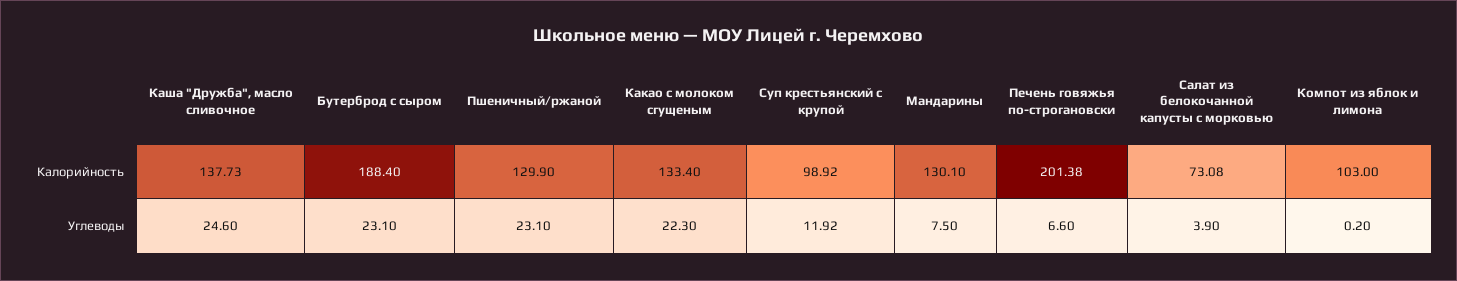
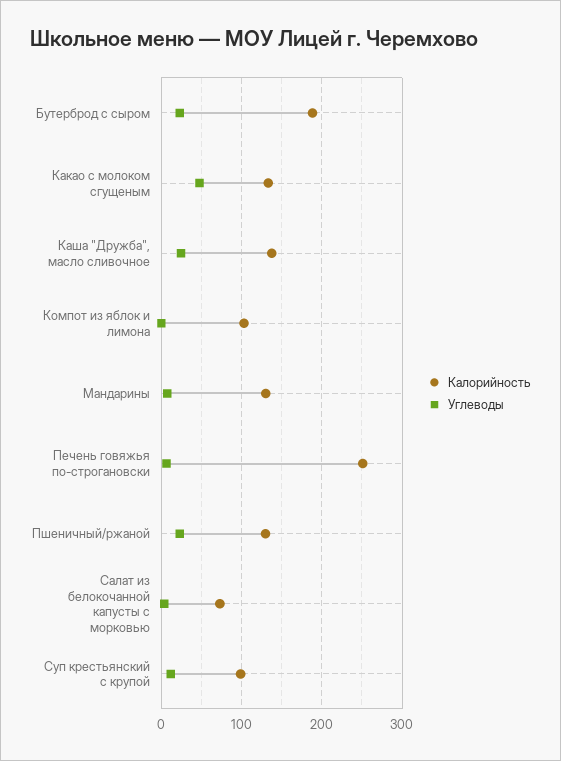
  {
    "Калорийность": {
      "Каша \"Дружба\", масло сливочное": 137.73,
      "Бутерброд с сыром": 188.4,
      "Пшеничный/ржаной": 129.9,
      "Какао с молоком сгущеным": 133.4,
      "Суп крестьянский с крупой": 98.92,
      "Мандарины": 130.1,
-     "Печень говяжья по-строгановски": 201.38,
+     "Печень говяжья по-строгановски": 250,
      "Салат из белокочанной капусты с морковью": 73.08,
      "Компот из яблок и лимона": 103
    },
    "Углеводы": {
      "Каша \"Дружба\", масло сливочное": 24.6,
      "Бутерброд с сыром": 23.1,
      "Пшеничный/ржаной": 23.1,
-     "Какао с молоком сгущеным": 22.3,
+     "Какао с молоком сгущеным": 50,
      "Суп крестьянский с крупой": 11.92,
      "Мандарины": 7.5,
      "Печень говяжья по-строгановски": 6.6,
      "Салат из белокочанной капусты с морковью": 3.9,
      "Компот из яблок и лимона": 0.2
    }
  }

